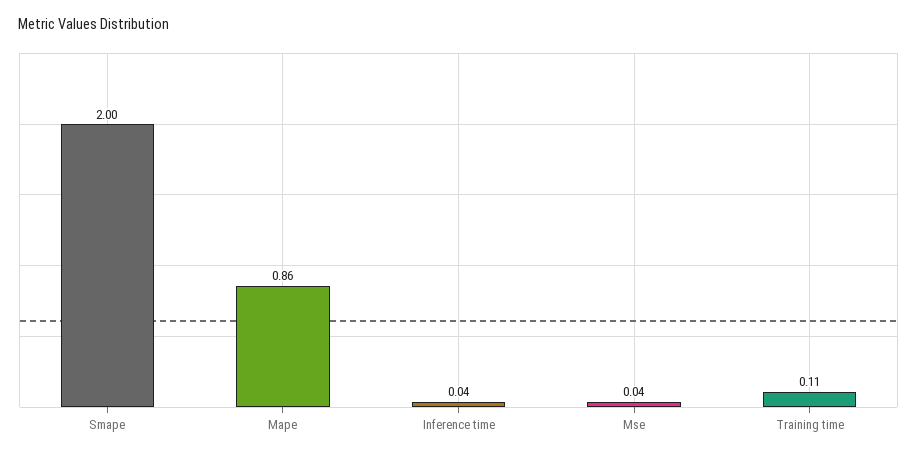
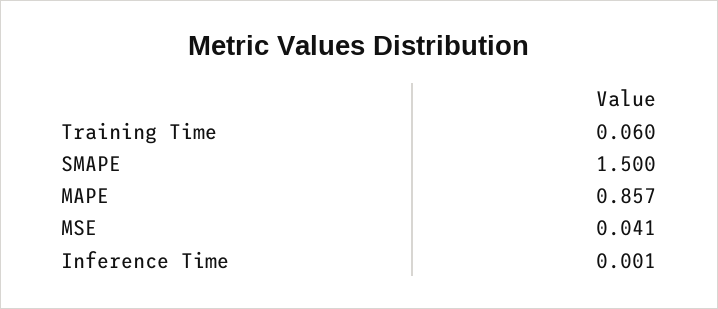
  {
-   "Smape": 2,
+   "Smape": 1.5,
    "Mape": 0.857,
-   "Inference time": 0.04,
+   "Inference time": 0.001,
    "Mse": 0.041,
-   "Training time": 0.11
+   "Training time": 0.06
  }

